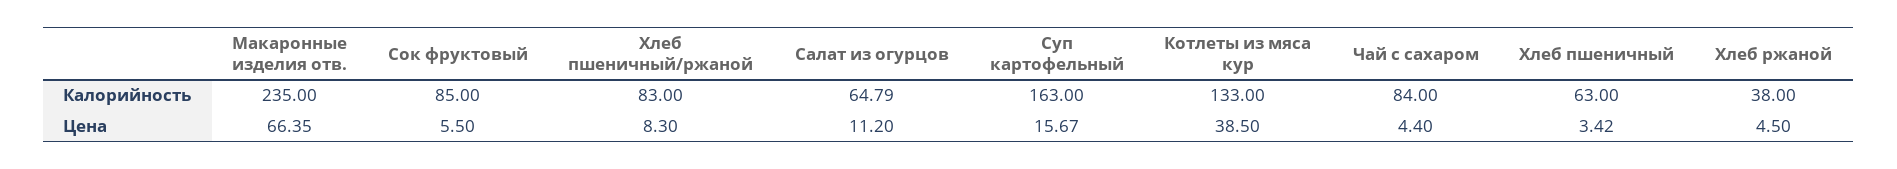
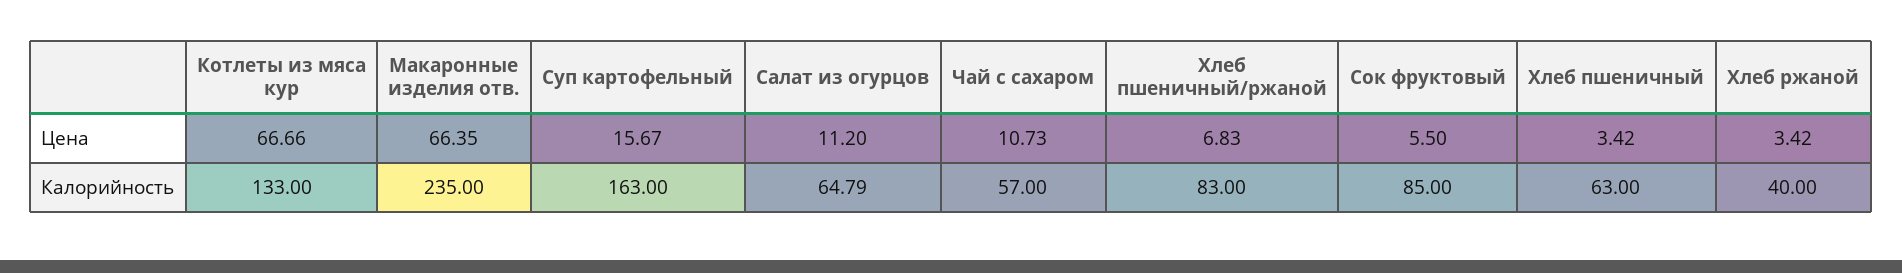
  {
    "Макаронные изделия отв.": {
      "Калорийность": 235,
      "Цена": 66.35
    },
    "Сок фруктовый": {
      "Калорийность": 85,
      "Цена": 5.5
    },
    "Хлеб пшеничный/ржаной": {
      "Калорийность": 83,
-     "Цена": 8.3
+     "Цена": 6.83
    },
    "Салат из огурцов": {
      "Калорийность": 64.79,
      "Цена": 11.2
    },
    "Суп картофельный": {
      "Калорийность": 163,
      "Цена": 15.67
    },
    "Котлеты из мяса кур": {
      "Калорийность": 133,
-     "Цена": 38.5
+     "Цена": 66.66
    },
    "Чай с сахаром": {
-     "Калорийность": 84,
+     "Калорийность": 57,
-     "Цена": 4.4
+     "Цена": 10.73
    },
    "Хлеб пшеничный": {
      "Калорийность": 63,
      "Цена": 3.42
    },
    "Хлеб ржаной": {
-     "Калорийность": 38,
+     "Калорийность": 40,
-     "Цена": 4.5
+     "Цена": 3.42
    }
  }

